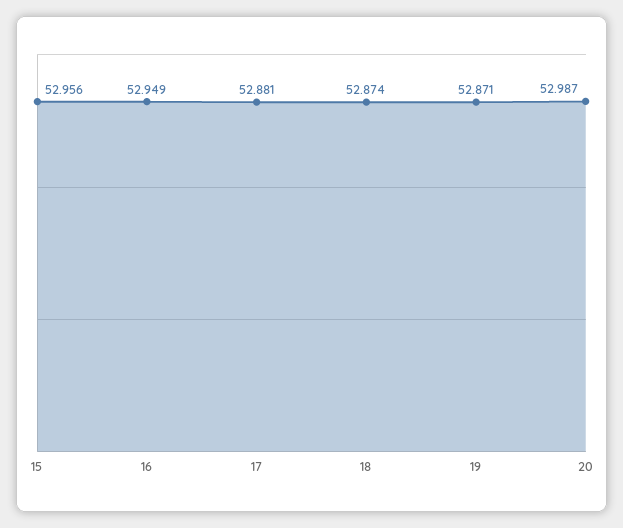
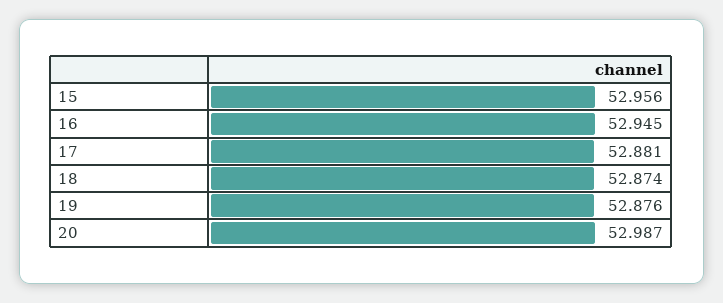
  {
    "15": 52.956,
-   "16": 52.949,
+   "16": 52.945,
    "17": 52.881,
    "18": 52.874,
-   "19": 52.871,
+   "19": 52.876,
    "20": 52.987
  }

